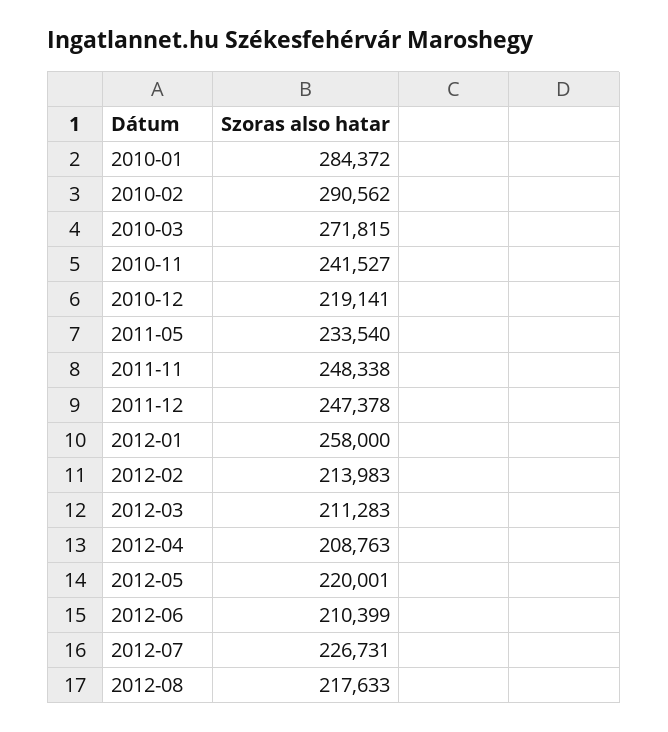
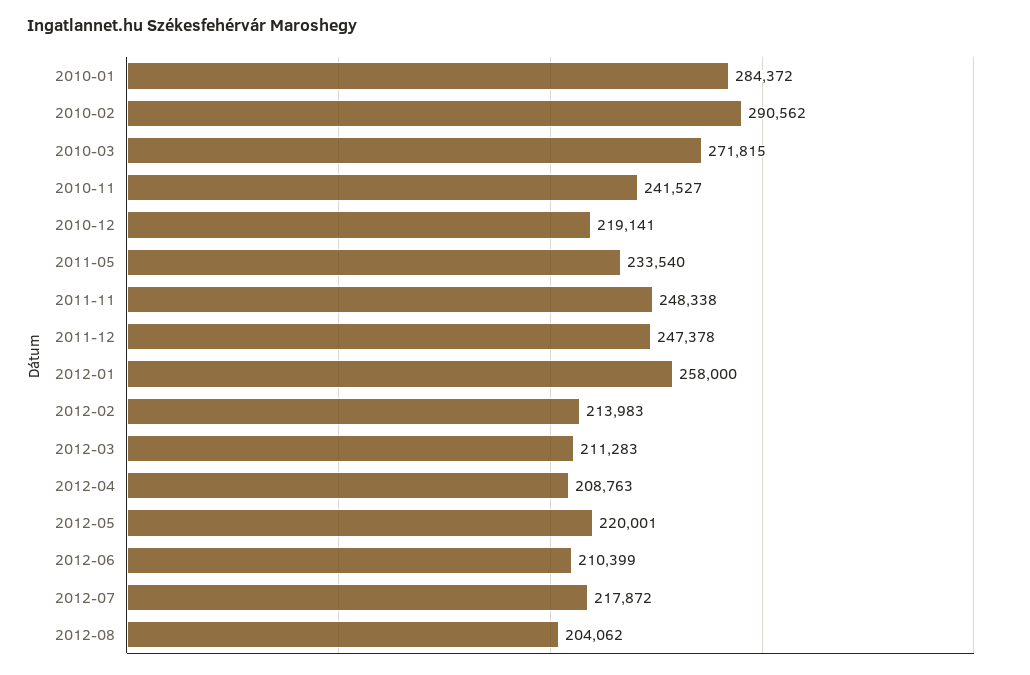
  {
    "2010-01": 284372,
    "2010-02": 290562,
    "2010-03": 271815,
    "2010-11": 241527,
    "2010-12": 219141,
    "2011-05": 233540,
    "2011-11": 248338,
    "2011-12": 247378,
    "2012-01": 258000,
    "2012-02": 213983,
    "2012-03": 211283,
    "2012-04": 208763,
    "2012-05": 220001,
    "2012-06": 210399,
-   "2012-07": 226731,
+   "2012-07": 217872,
-   "2012-08": 217633
+   "2012-08": 204062
  }

